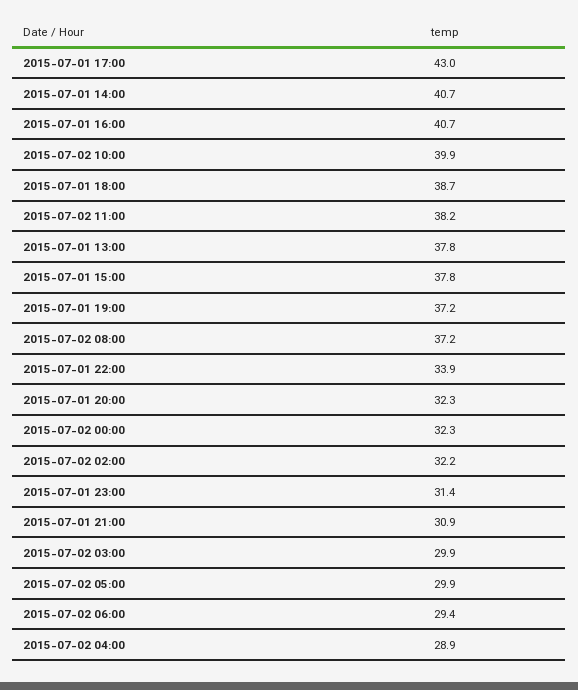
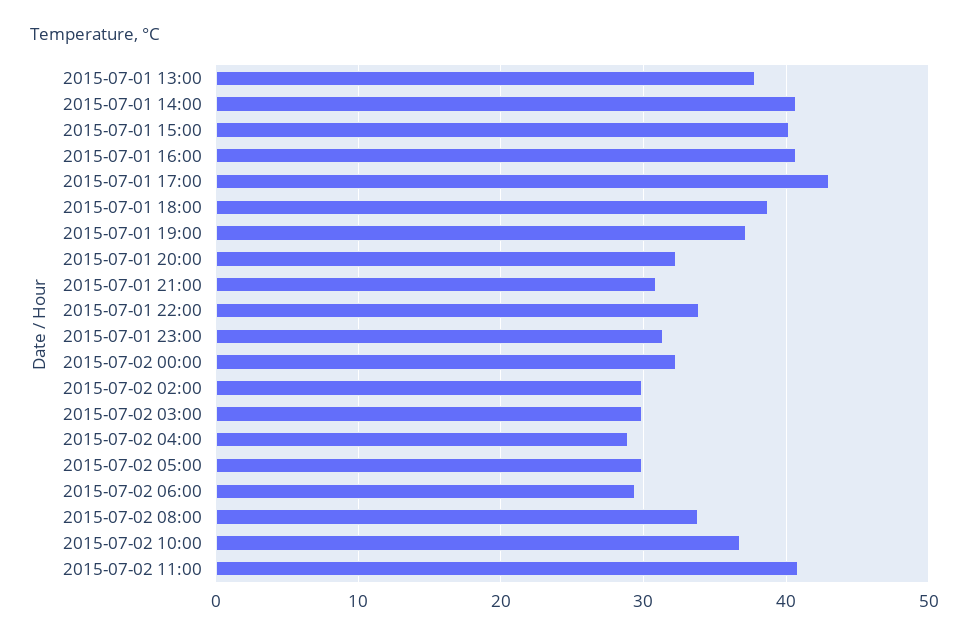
  {
    "2015-07-01 17:00": 43,
    "2015-07-01 14:00": 40.7,
    "2015-07-01 16:00": 40.7,
-   "2015-07-02 10:00": 39.9,
+   "2015-07-02 10:00": 37,
    "2015-07-01 18:00": 38.7,
-   "2015-07-02 11:00": 38.2,
+   "2015-07-02 11:00": 41,
    "2015-07-01 13:00": 37.8,
-   "2015-07-01 15:00": 37.8,
+   "2015-07-01 15:00": 40,
    "2015-07-01 19:00": 37.2,
-   "2015-07-02 08:00": 37.2,
+   "2015-07-02 08:00": 34,
    "2015-07-01 22:00": 33.9,
    "2015-07-01 20:00": 32.3,
    "2015-07-02 00:00": 32.3,
-   "2015-07-02 02:00": 32.2,
+   "2015-07-02 02:00": 30,
    "2015-07-01 23:00": 31.4,
    "2015-07-01 21:00": 30.9,
    "2015-07-02 03:00": 29.9,
    "2015-07-02 05:00": 29.9,
    "2015-07-02 06:00": 29.4,
    "2015-07-02 04:00": 28.9
  }

